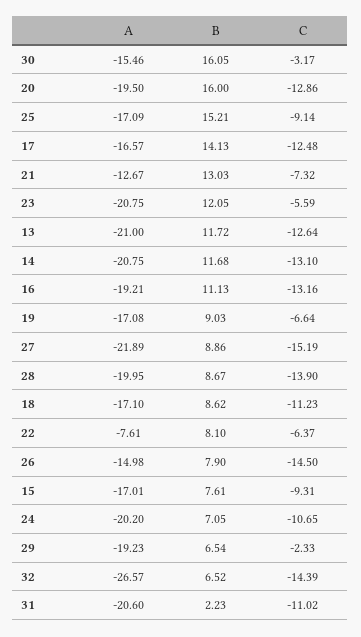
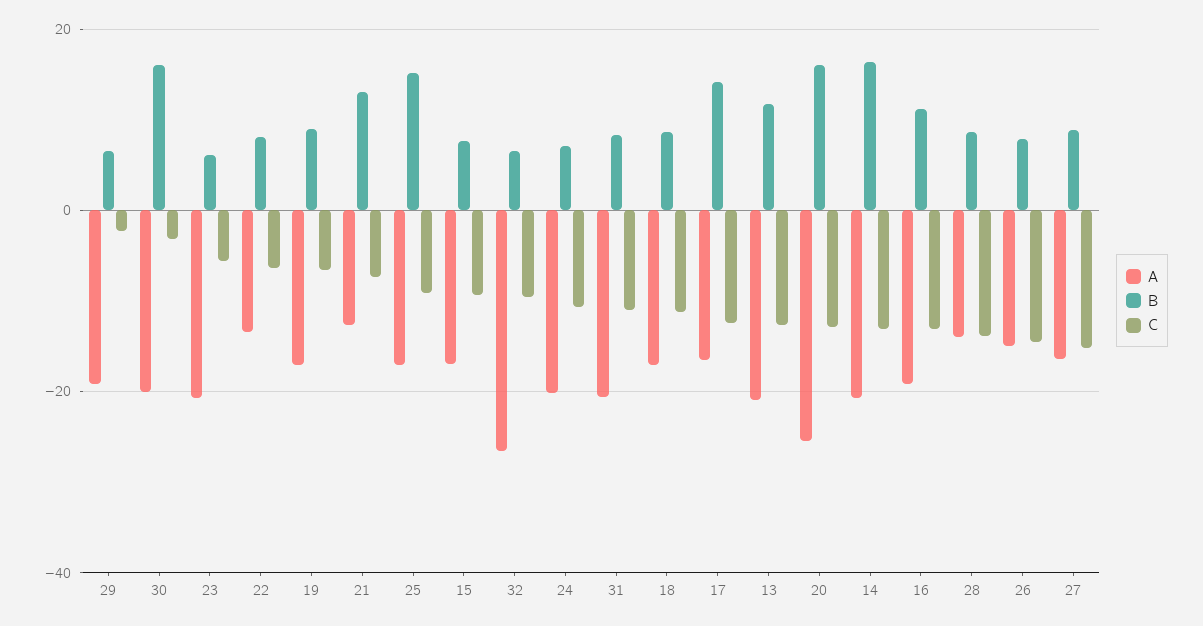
  {
    "A": {
-     "30": -15.46,
+     "30": -20,
-     "20": -19.5,
+     "20": -26,
      "25": -17.09,
      "17": -16.57,
      "21": -12.67,
      "23": -20.75,
      "13": -21,
      "14": -20.75,
      "16": -19.21,
      "19": -17.08,
-     "27": -21.89,
+     "27": -16,
-     "28": -19.95,
+     "28": -14,
      "18": -17.1,
-     "22": -7.61,
+     "22": -14,
      "26": -14.98,
      "15": -17.01,
      "24": -20.2,
      "29": -19.23,
      "32": -26.57,
      "31": -20.6
    },
    "B": {
      "30": 16.05,
      "20": 16,
      "25": 15.21,
      "17": 14.13,
      "21": 13.03,
-     "23": 12.05,
+     "23": 6,
      "13": 11.72,
-     "14": 11.68,
+     "14": 16,
      "16": 11.13,
      "19": 9.03,
      "27": 8.86,
      "28": 8.67,
      "18": 8.62,
      "22": 8.1,
      "26": 7.9,
      "15": 7.61,
      "24": 7.05,
      "29": 6.54,
      "32": 6.52,
-     "31": 2.23
+     "31": 8
    },
    "C": {
      "30": -3.17,
      "20": -12.86,
      "25": -9.14,
      "17": -12.48,
      "21": -7.32,
      "23": -5.59,
      "13": -12.64,
      "14": -13.1,
      "16": -13.16,
      "19": -6.64,
      "27": -15.19,
      "28": -13.9,
      "18": -11.23,
      "22": -6.37,
      "26": -14.5,
      "15": -9.31,
      "24": -10.65,
      "29": -2.33,
-     "32": -14.39,
+     "32": -10,
      "31": -11.02
    }
  }

